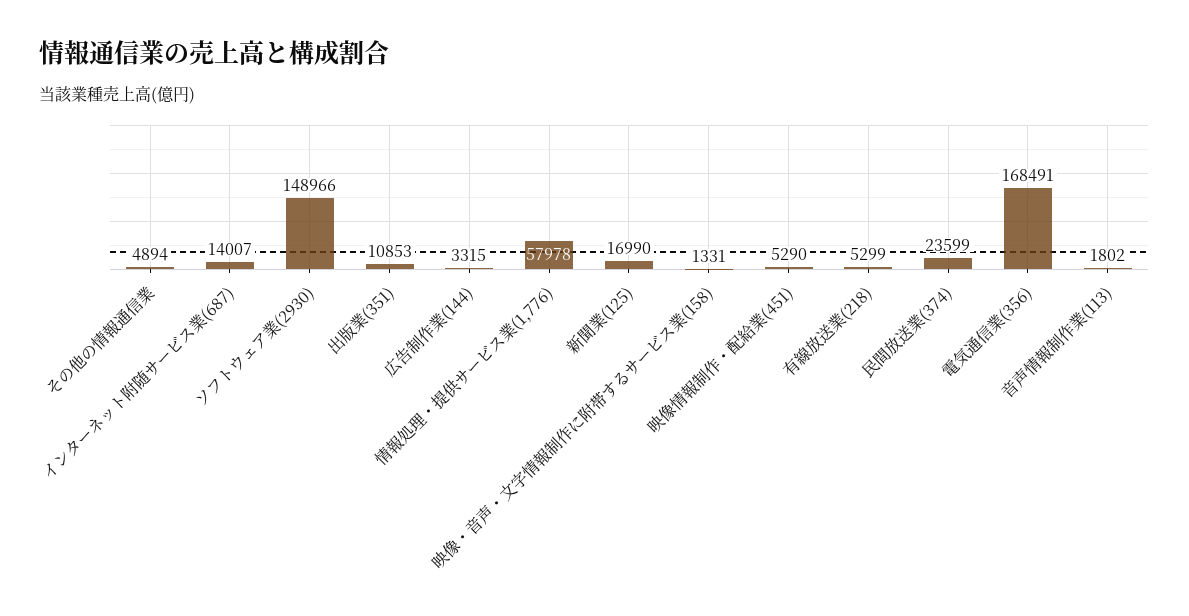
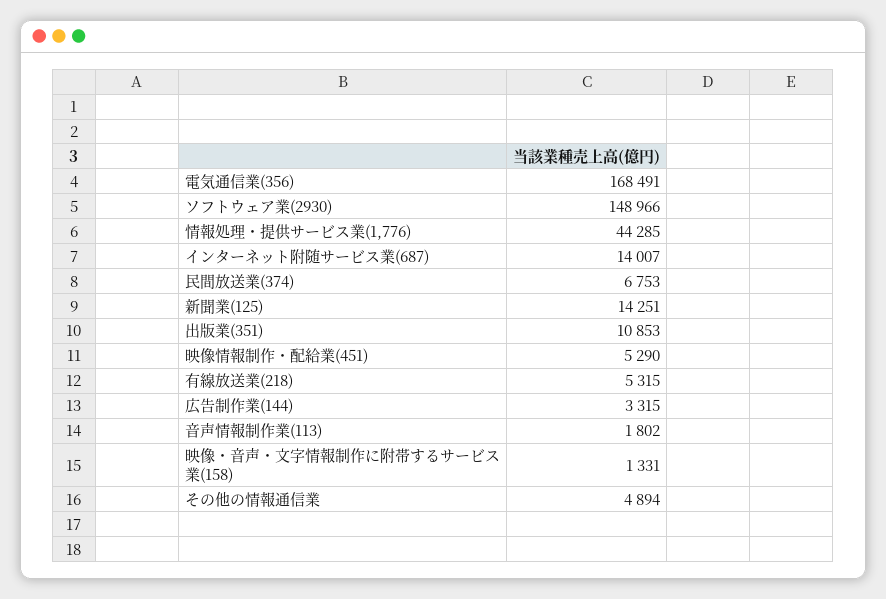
  {
    "その他の情報通信業": 4894,
    "インターネット附随サービス業(687)": 14007,
    "ソフトウェア業(2930)": 148966,
    "出版業(351)": 10853,
    "広告制作業(144)": 3315,
-   "情報処理・提供サービス業(1,776)": 57978,
+   "情報処理・提供サービス業(1,776)": 44285,
-   "新聞業(125)": 16990,
+   "新聞業(125)": 14251,
    "映像・音声・文字情報制作に附帯するサービス業(158)": 1331,
    "映像情報制作・配給業(451)": 5290,
-   "有線放送業(218)": 5299,
+   "有線放送業(218)": 5315,
-   "民間放送業(374)": 23599,
+   "民間放送業(374)": 6753,
    "電気通信業(356)": 168491,
    "音声情報制作業(113)": 1802
  }

